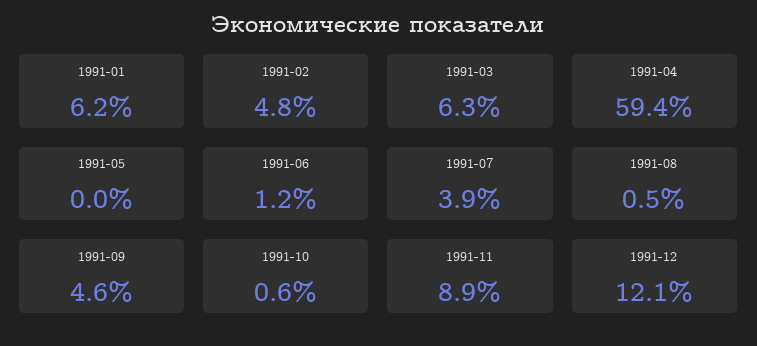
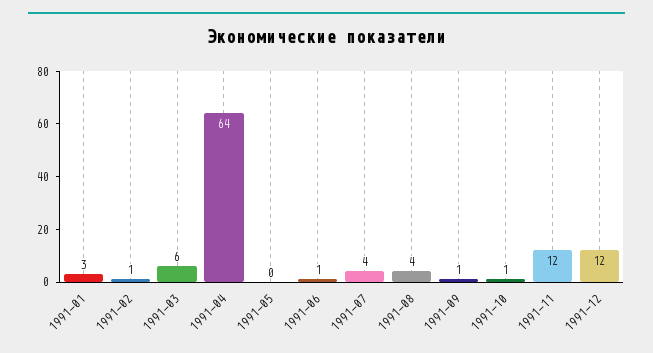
  {
-   "1991-01": 6.2,
+   "1991-01": 3,
-   "1991-02": 4.8,
+   "1991-02": 1,
    "1991-03": 6.3,
-   "1991-04": 59.4,
+   "1991-04": 64,
    "1991-05": 0,
    "1991-06": 1.2,
    "1991-07": 3.9,
-   "1991-08": 0.5,
+   "1991-08": 4,
-   "1991-09": 4.6,
+   "1991-09": 1,
    "1991-10": 0.6,
-   "1991-11": 8.9,
+   "1991-11": 12,
    "1991-12": 12.1
  }

